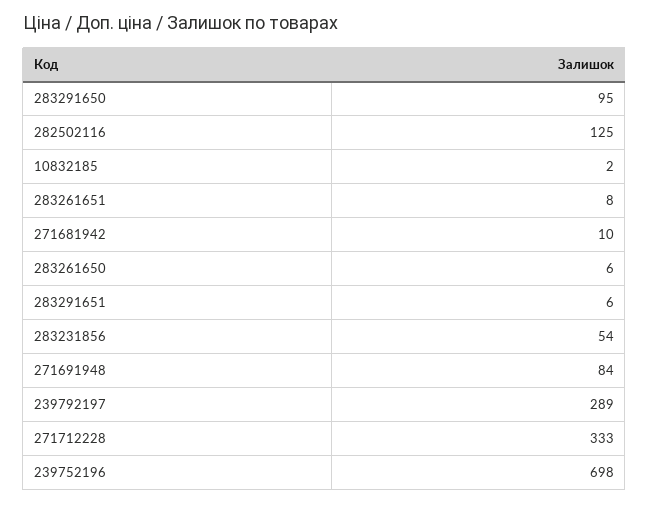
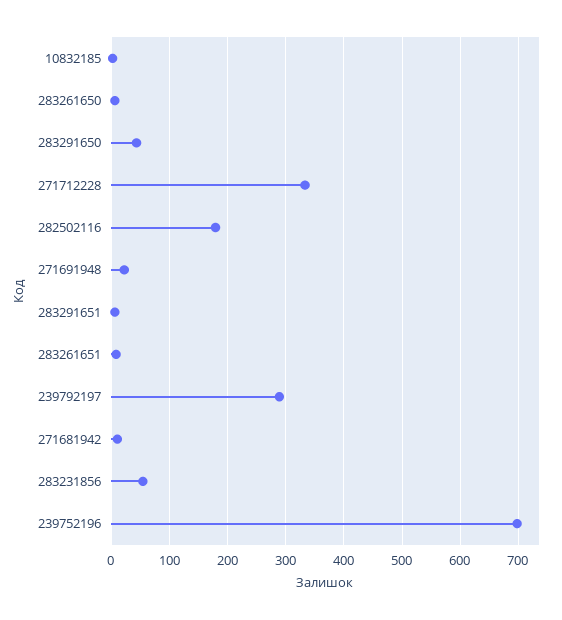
  {
-   "283291650": 95,
+   "283291650": 40,
-   "282502116": 125,
+   "282502116": 180,
    "10832185": 2,
    "283261651": 8,
    "271681942": 10,
    "283261650": 6,
    "283291651": 6,
    "283231856": 54,
-   "271691948": 84,
+   "271691948": 20,
    "239792197": 289,
    "271712228": 333,
    "239752196": 698
  }

